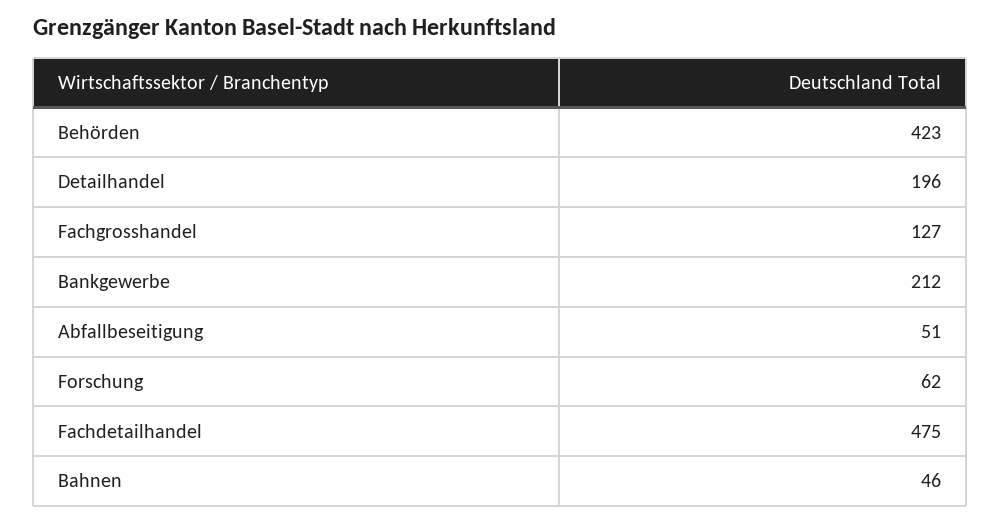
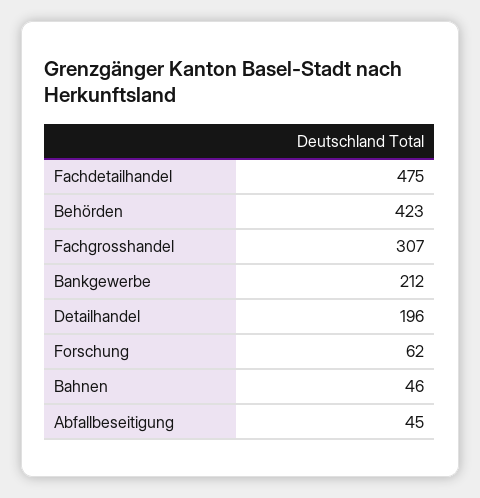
  {
    "Behörden": 423,
    "Detailhandel": 196,
-   "Fachgrosshandel": 127,
+   "Fachgrosshandel": 307,
    "Bankgewerbe": 212,
-   "Abfallbeseitigung": 51,
+   "Abfallbeseitigung": 45,
    "Forschung": 62,
    "Fachdetailhandel": 475,
    "Bahnen": 46
  }

